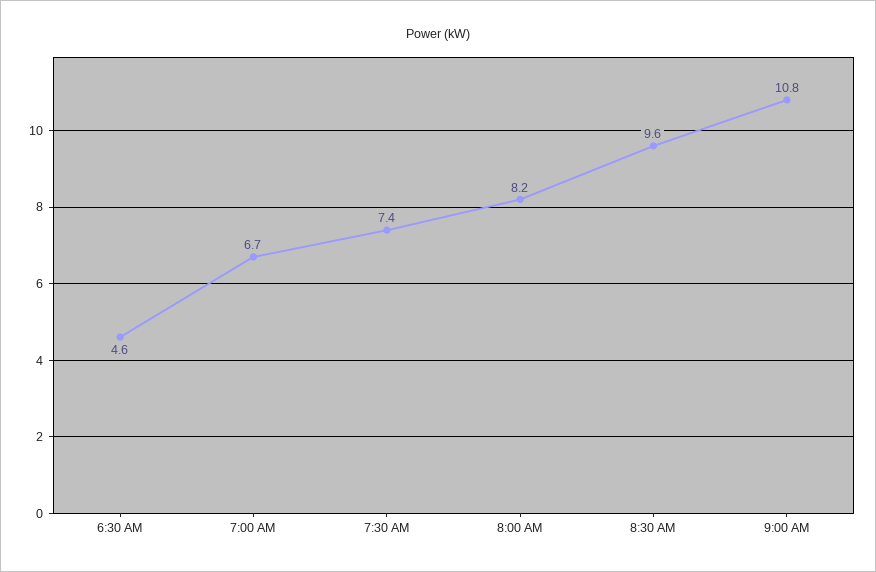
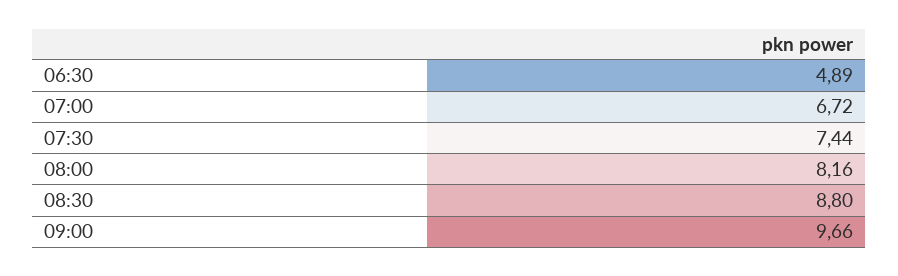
  {
-   "6:30 AM": 4.6,
+   "6:30 AM": 4.89,
    "7:00 AM": 6.72,
    "7:30 AM": 7.44,
    "8:00 AM": 8.16,
-   "8:30 AM": 9.6,
+   "8:30 AM": 8.8,
-   "9:00 AM": 10.8
+   "9:00 AM": 9.66
  }

